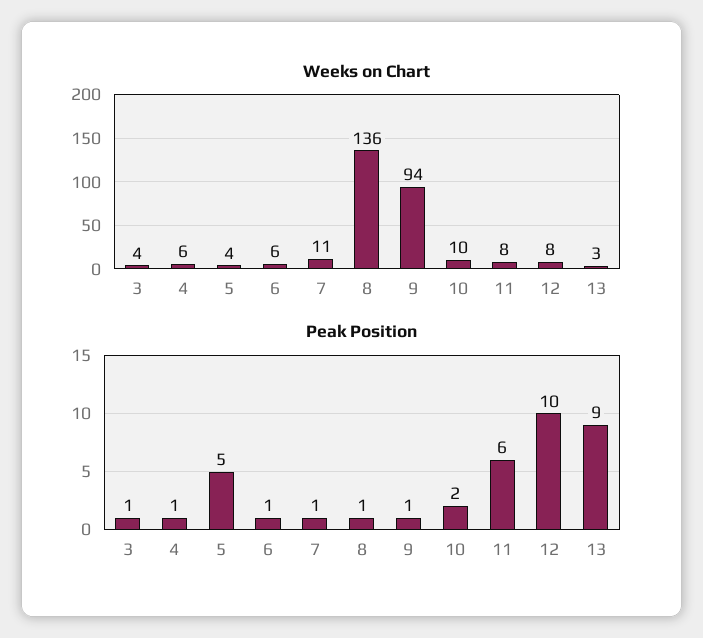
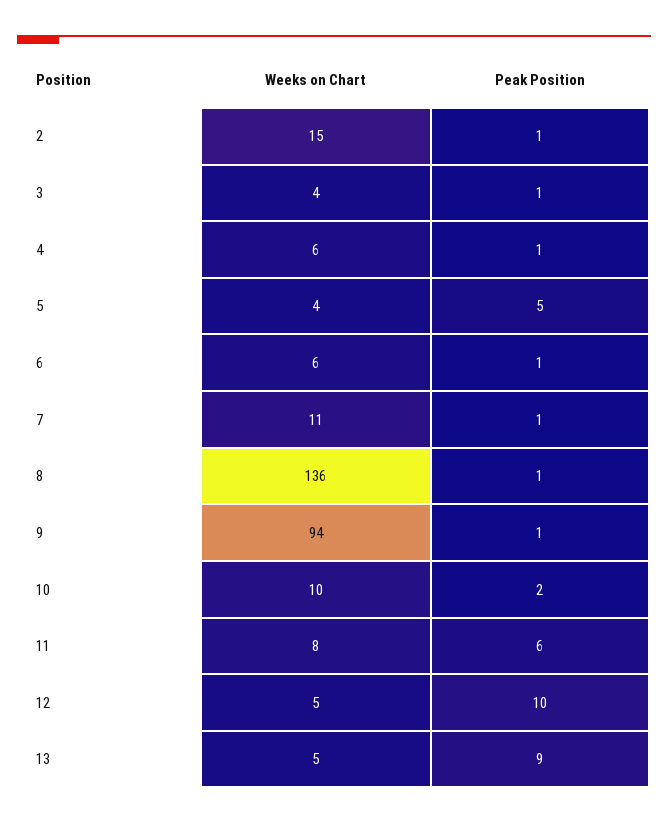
  {
    "Weeks on Chart": {
      "3": 4,
      "4": 6,
      "5": 4,
      "6": 6,
      "7": 11,
      "8": 136,
      "9": 94,
      "10": 10,
      "11": 8,
-     "12": 8,
+     "12": 5,
-     "13": 3
+     "13": 5,
+     "2": 15
    },
    "Peak Position": {
      "3": 1,
      "4": 1,
      "5": 5,
      "6": 1,
      "7": 1,
      "8": 1,
      "9": 1,
      "10": 2,
      "11": 6,
      "12": 10,
-     "13": 9
+     "13": 9,
+     "2": 1
    }
  }

